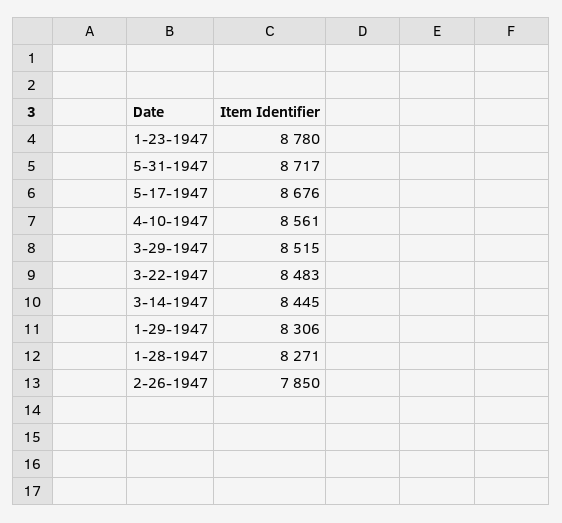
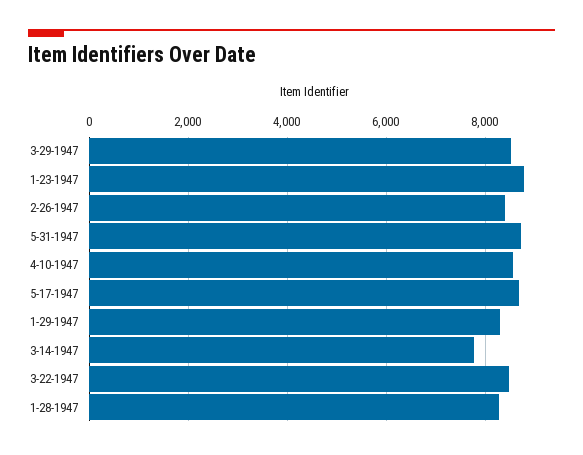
  {
    "1-23-1947": 8780,
    "5-31-1947": 8717,
    "5-17-1947": 8676,
    "4-10-1947": 8561,
    "3-29-1947": 8515,
    "3-22-1947": 8483,
-   "3-14-1947": 8445,
+   "3-14-1947": 7800,
    "1-29-1947": 8306,
    "1-28-1947": 8271,
-   "2-26-1947": 7850
+   "2-26-1947": 8400
  }

